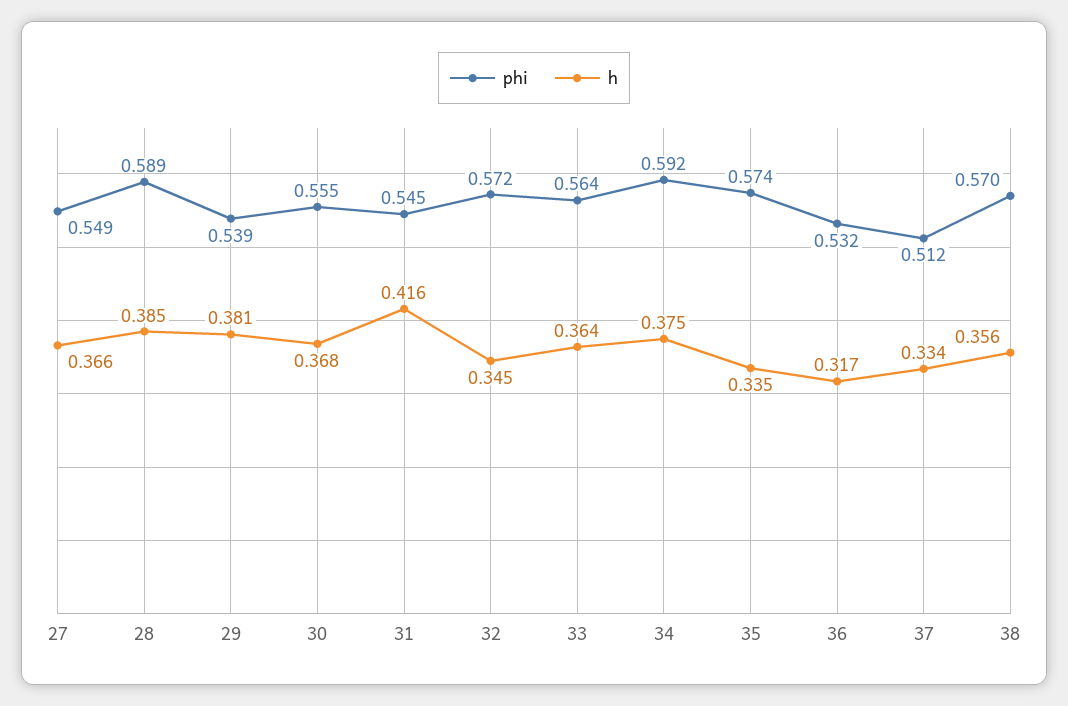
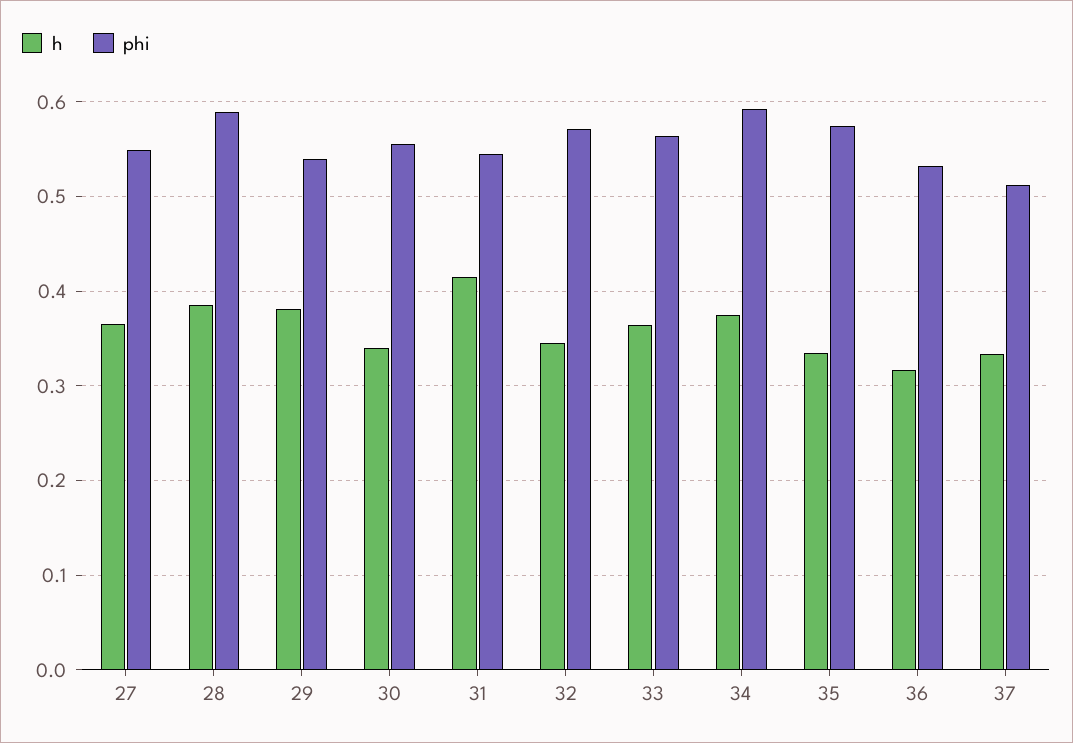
  {
    "phi": {
      "27": 0.549,
      "28": 0.589,
      "29": 0.539,
      "30": 0.555,
      "31": 0.545,
      "32": 0.572,
      "33": 0.564,
      "34": 0.592,
      "35": 0.574,
      "36": 0.532,
-     "37": 0.512,
+     "37": 0.512
-     "38": 0.57
    },
    "h": {
      "27": 0.366,
      "28": 0.385,
      "29": 0.381,
-     "30": 0.368,
+     "30": 0.34,
      "31": 0.416,
      "32": 0.345,
      "33": 0.364,
      "34": 0.375,
      "35": 0.335,
      "36": 0.317,
-     "37": 0.334,
+     "37": 0.334
-     "38": 0.356
    }
  }

